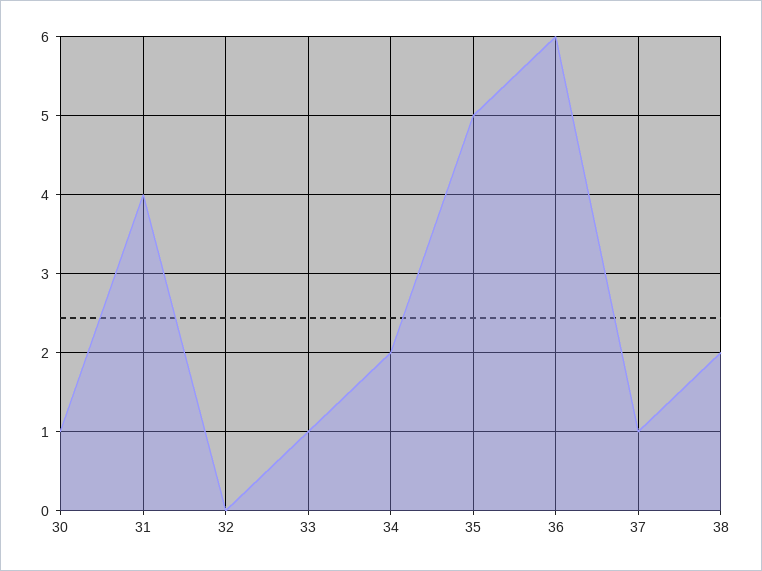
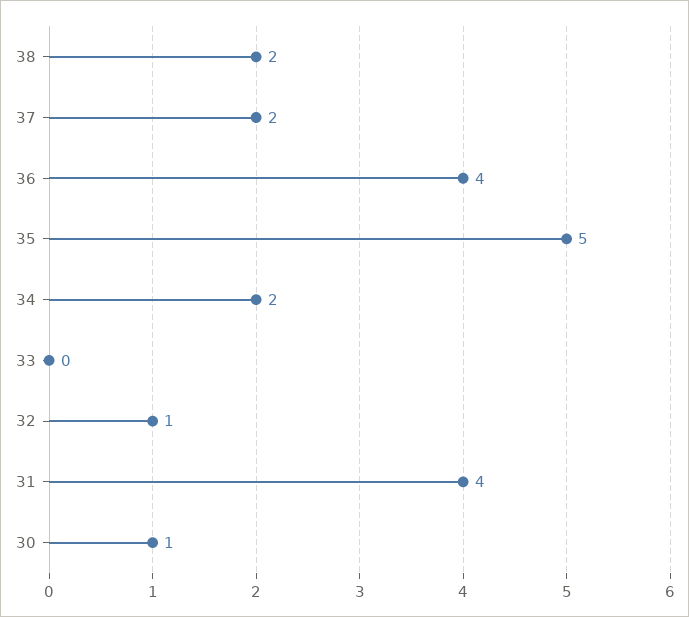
  {
    "30": 1,
    "31": 4,
-   "32": 0,
+   "32": 1,
-   "33": 1,
+   "33": 0,
    "34": 2,
    "35": 5,
-   "36": 6,
+   "36": 4,
-   "37": 1,
+   "37": 2,
    "38": 2
  }

